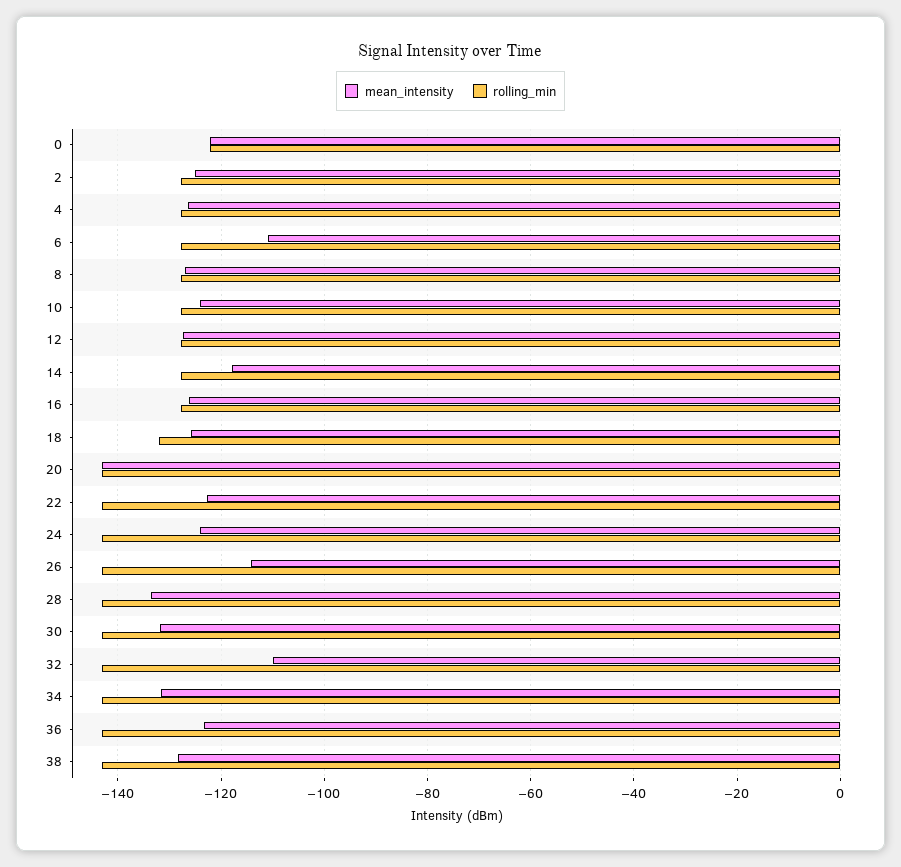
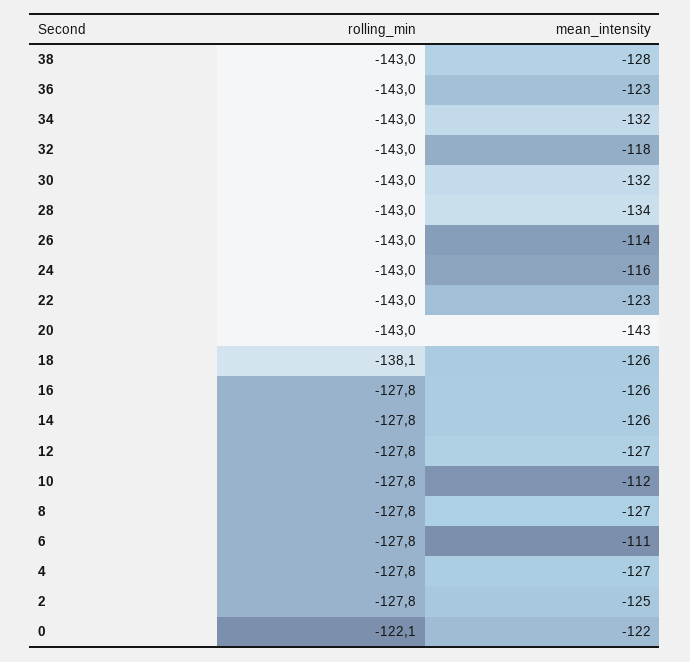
  {
    "mean_intensity": {
      "0": -122,
      "2": -125,
      "4": -127,
      "6": -111,
      "8": -127,
-     "10": -124,
+     "10": -112,
      "12": -127,
-     "14": -118,
+     "14": -126,
      "16": -126,
      "18": -126,
      "20": -143,
      "22": -123,
-     "24": -124,
+     "24": -116,
      "26": -114,
      "28": -134,
      "30": -132,
-     "32": -110,
+     "32": -118,
      "34": -132,
      "36": -123,
      "38": -128
    },
    "rolling_min": {
      "0": -122.1,
      "2": -127.8,
      "4": -127.8,
      "6": -127.8,
      "8": -127.8,
      "10": -127.8,
      "12": -127.8,
      "14": -127.8,
      "16": -127.8,
-     "18": -132,
+     "18": -138.1,
      "20": -143,
      "22": -143,
      "24": -143,
      "26": -143,
      "28": -143,
      "30": -143,
      "32": -143,
      "34": -143,
      "36": -143,
      "38": -143
    }
  }

